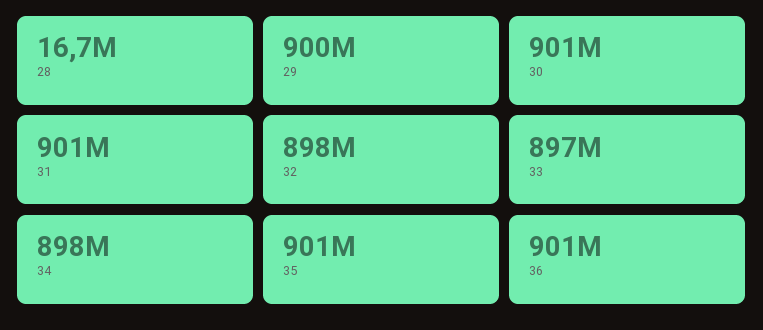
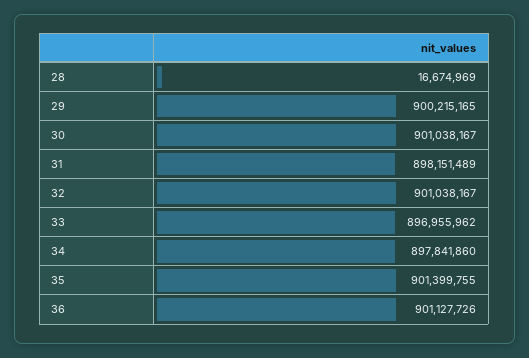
  {
    "28": 16674969,
    "29": 900215165,
    "30": 901038167,
-   "31": 901000000,
+   "31": 898151489,
-   "32": 898000000,
+   "32": 901038167,
    "33": 896955962,
    "34": 897841860,
    "35": 901399755,
    "36": 901127726
  }

